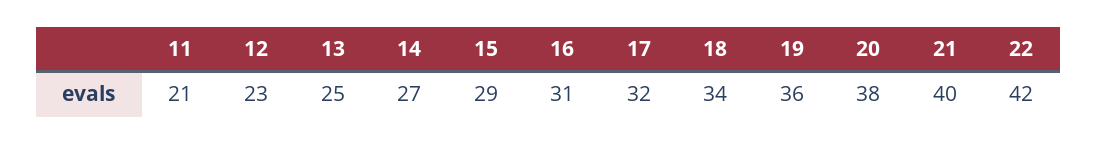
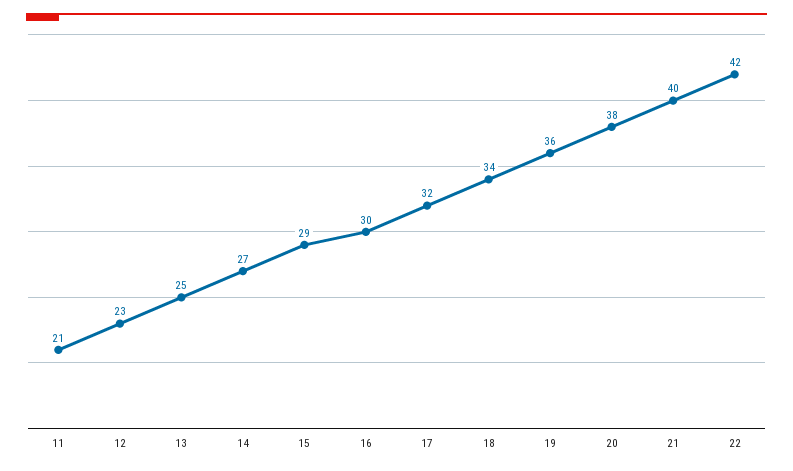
  {
    "11": 21,
    "12": 23,
    "13": 25,
    "14": 27,
    "15": 29,
-   "16": 31,
+   "16": 30,
    "17": 32,
    "18": 34,
    "19": 36,
    "20": 38,
    "21": 40,
    "22": 42
  }

